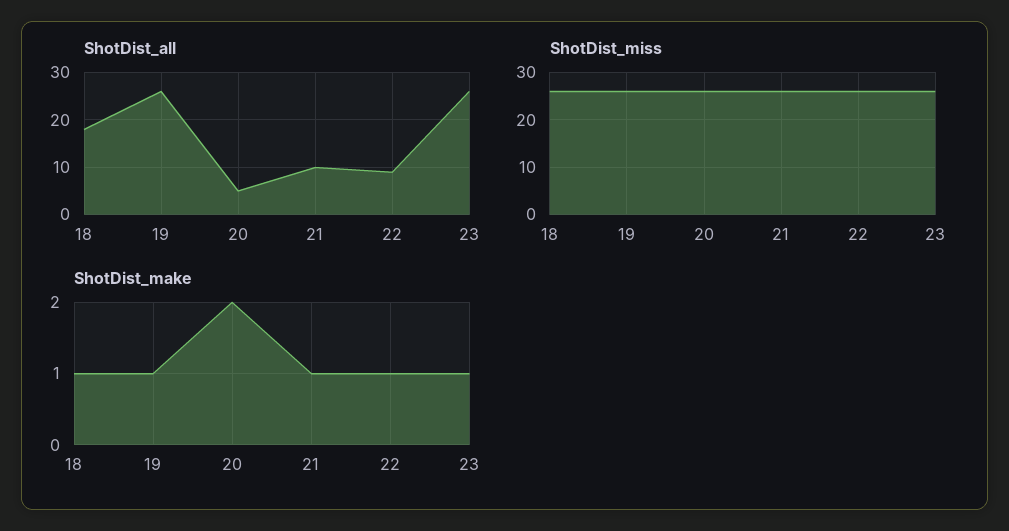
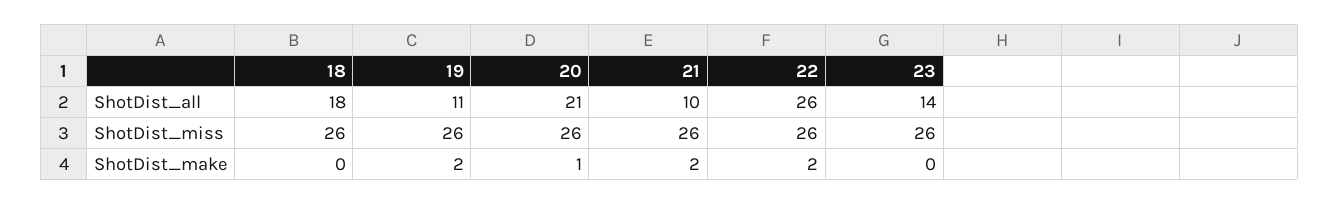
  {
    "ShotDist_all": {
      "18": 18,
-     "19": 25,
+     "19": 11,
-     "20": 5,
+     "20": 21,
      "21": 10,
-     "22": 10,
+     "22": 26,
-     "23": 25
+     "23": 14
    },
    "ShotDist_miss": {
      "18": 26,
      "19": 26,
      "20": 26,
      "21": 26,
      "22": 26,
      "23": 26
    },
    "ShotDist_make": {
-     "18": 1,
+     "18": 0,
-     "19": 1,
+     "19": 2,
-     "20": 2,
+     "20": 1,
-     "21": 1,
+     "21": 2,
-     "22": 1,
+     "22": 2,
-     "23": 1
+     "23": 0
    }
  }

